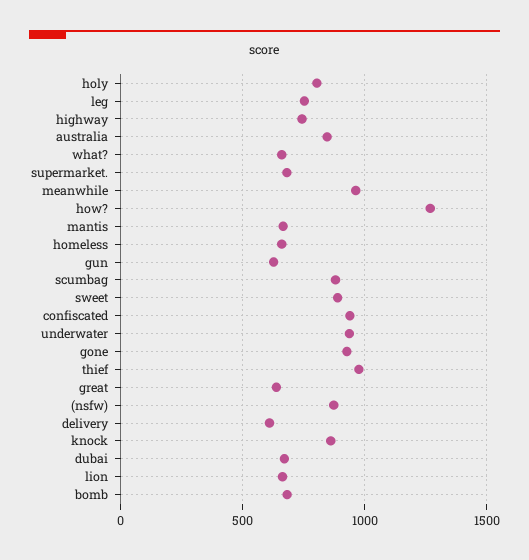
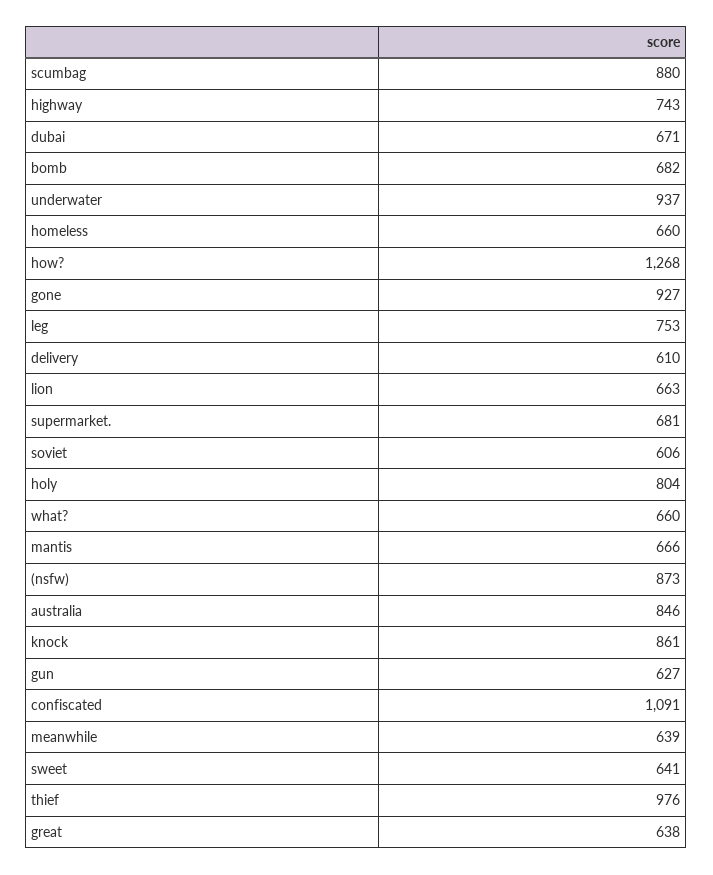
  {
    "holy": 804,
    "leg": 753,
    "highway": 743,
    "australia": 846,
    "what?": 660,
    "supermarket.": 681,
-   "meanwhile": 950,
+   "meanwhile": 639,
    "how?": 1268,
    "mantis": 666,
    "homeless": 660,
    "gun": 627,
    "scumbag": 880,
-   "sweet": 900,
+   "sweet": 641,
-   "confiscated": 950,
+   "confiscated": 1091,
    "underwater": 937,
    "gone": 927,
    "thief": 976,
    "great": 638,
    "(nsfw)": 873,
    "delivery": 610,
    "knock": 861,
    "dubai": 671,
    "lion": 663,
-   "bomb": 682
+   "bomb": 682,
+   "soviet": 606
  }

